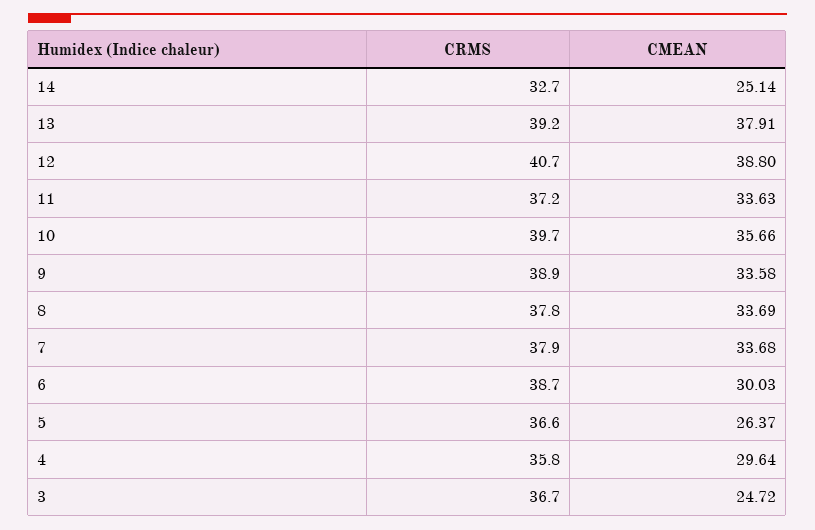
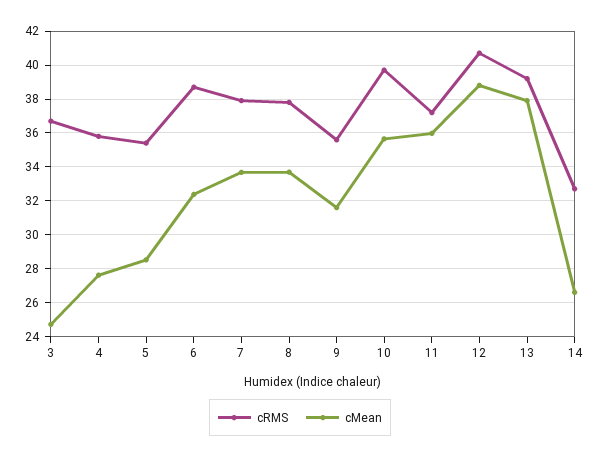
  {
    "CRMS": {
      "14": 32.7,
      "13": 39.2,
      "12": 40.7,
      "11": 37.2,
      "10": 39.7,
-     "9": 38.9,
+     "9": 35.5,
      "8": 37.8,
      "7": 37.9,
      "6": 38.7,
-     "5": 36.6,
+     "5": 35.5,
      "4": 35.8,
      "3": 36.7
    },
    "CMEAN": {
-     "14": 25.14,
+     "14": 26.5,
      "13": 37.91,
      "12": 38.8,
-     "11": 33.63,
+     "11": 36,
      "10": 35.66,
-     "9": 33.58,
+     "9": 31.5,
      "8": 33.69,
      "7": 33.68,
-     "6": 30.03,
+     "6": 32.5,
-     "5": 26.37,
+     "5": 28.5,
-     "4": 29.64,
+     "4": 27.5,
      "3": 24.72
    }
  }

